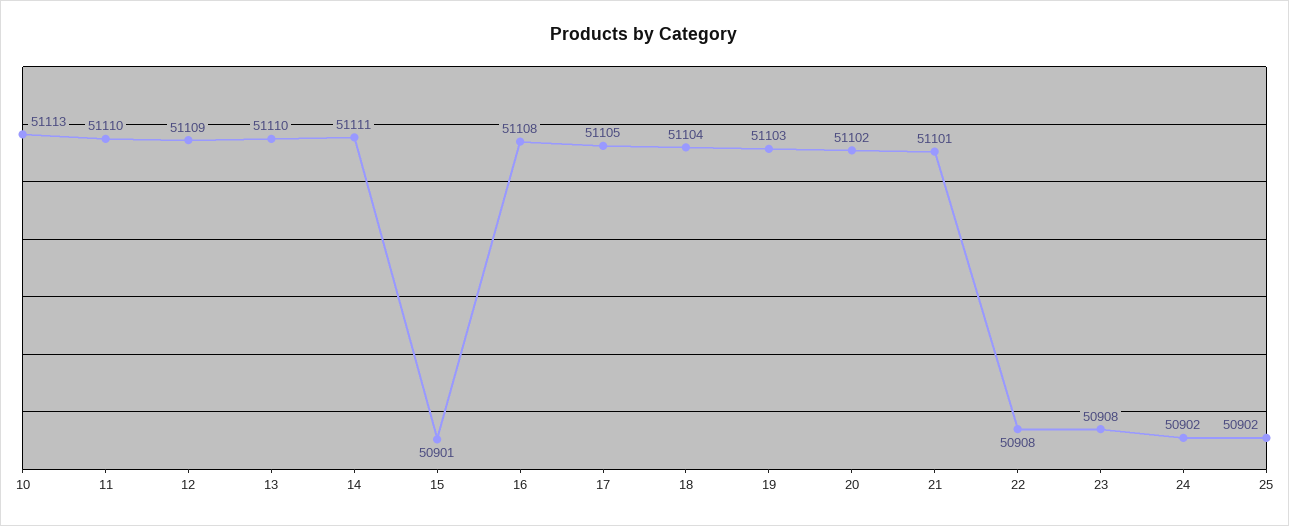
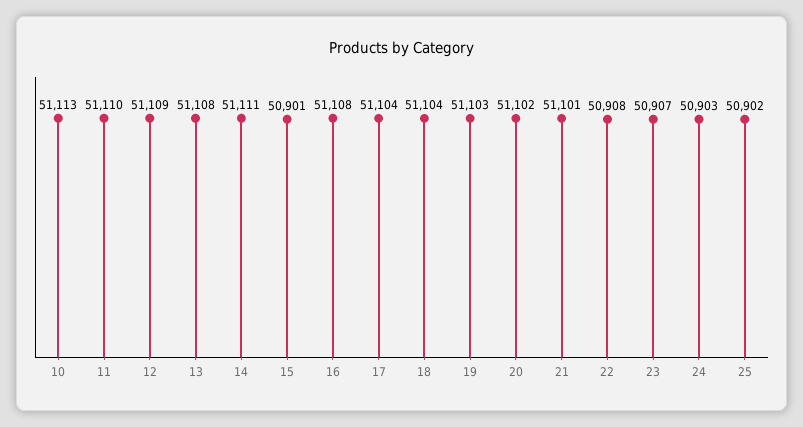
  {
    "10": 51113,
    "11": 51110,
    "12": 51109,
-   "13": 51110,
+   "13": 51108,
    "14": 51111,
    "15": 50901,
    "16": 51108,
-   "17": 51105,
+   "17": 51104,
    "18": 51104,
    "19": 51103,
    "20": 51102,
    "21": 51101,
    "22": 50908,
-   "23": 50908,
+   "23": 50907,
-   "24": 50902,
+   "24": 50903,
    "25": 50902
  }

